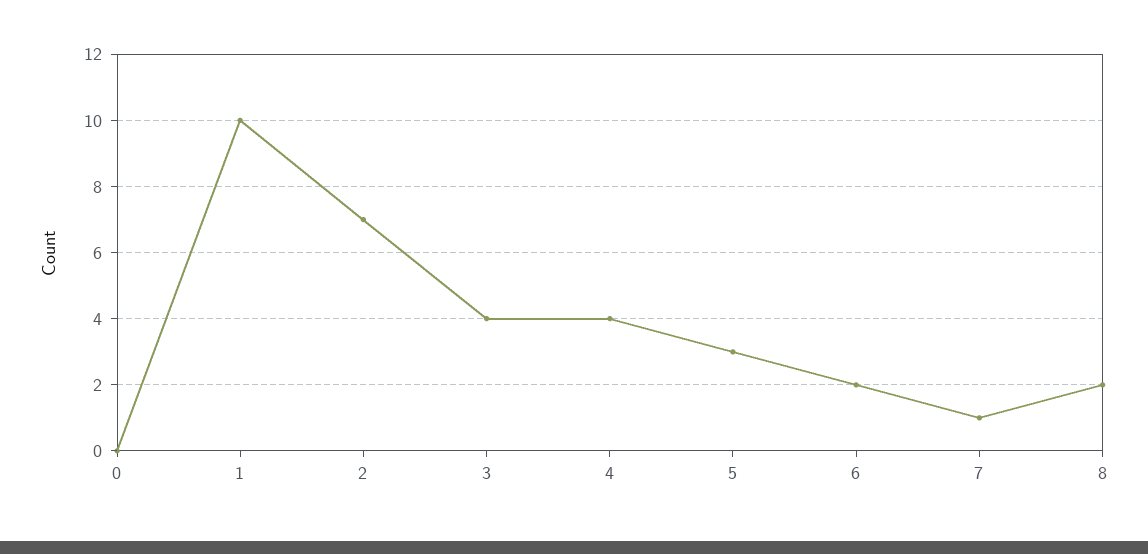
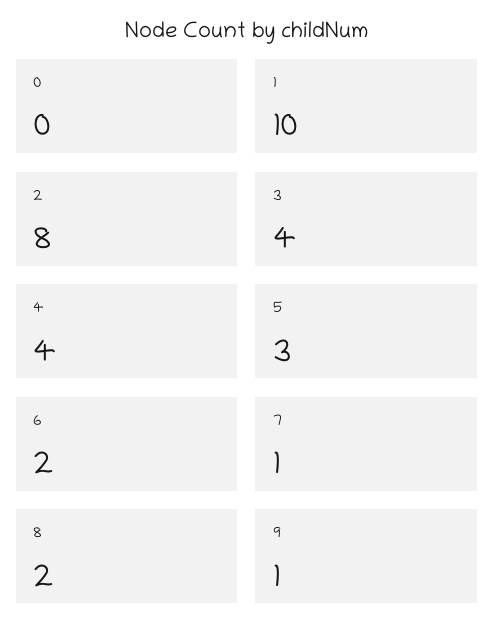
  {
    "0": 0,
    "1": 10,
-   "2": 7,
+   "2": 8,
    "3": 4,
    "4": 4,
    "5": 3,
    "6": 2,
    "7": 1,
-   "8": 2
+   "8": 2,
+   "9": 1
  }

